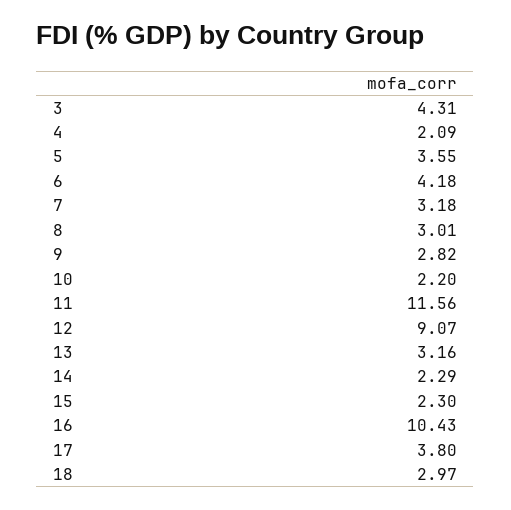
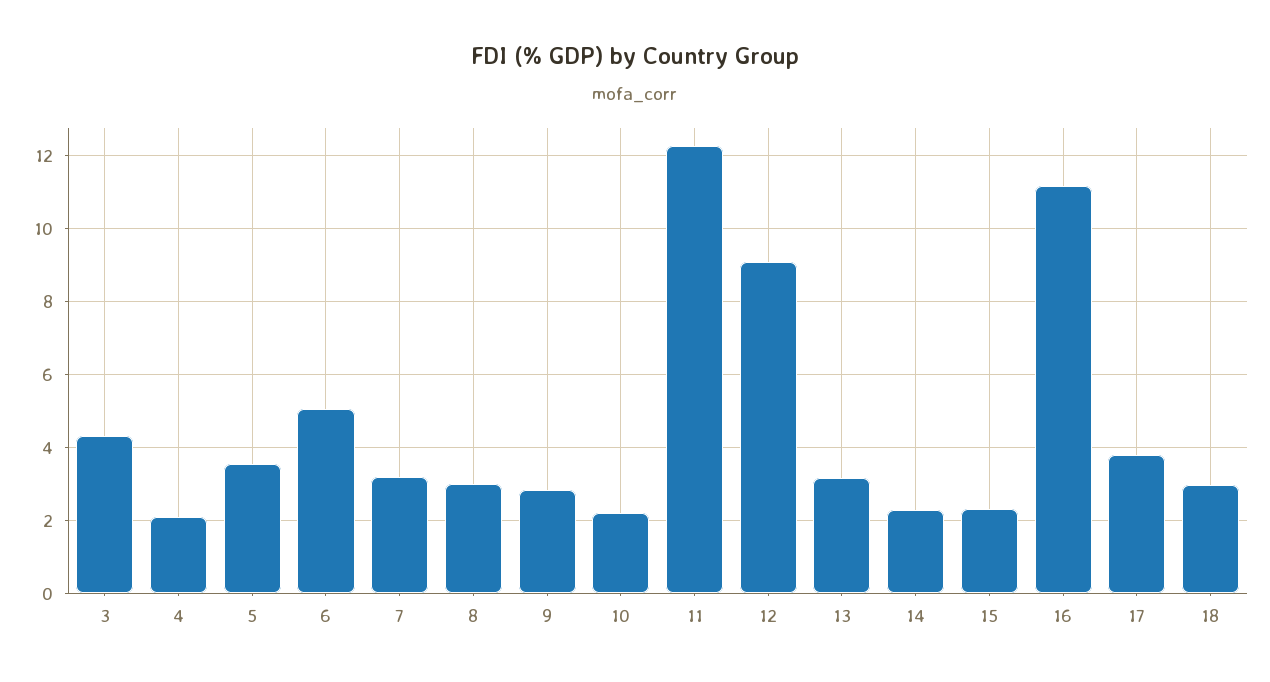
  {
    "3": 4.31,
    "4": 2.09,
    "5": 3.55,
-   "6": 4.18,
+   "6": 5,
    "7": 3.18,
    "8": 3.01,
    "9": 2.82,
    "10": 2.2,
-   "11": 11.56,
+   "11": 12.2,
    "12": 9.07,
    "13": 3.16,
    "14": 2.29,
    "15": 2.3,
-   "16": 10.43,
+   "16": 11.2,
    "17": 3.8,
    "18": 2.97
  }

